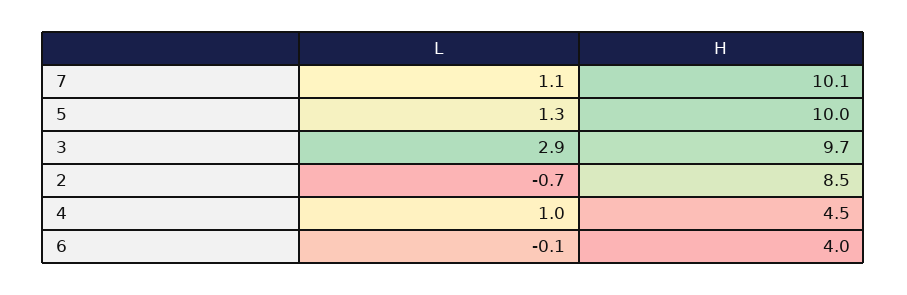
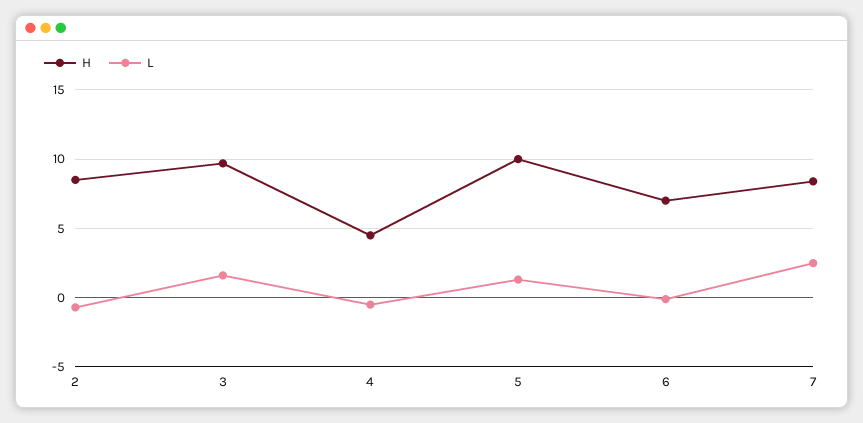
  {
    "L": {
-     "7": 1.1,
+     "7": 2.5,
      "5": 1.3,
-     "3": 2.9,
+     "3": 1.5,
      "2": -0.7,
-     "4": 1,
+     "4": -0.5,
      "6": -0.1
    },
    "H": {
-     "7": 10.1,
+     "7": 8.5,
      "5": 10,
      "3": 9.7,
      "2": 8.5,
      "4": 4.5,
-     "6": 4
+     "6": 7
    }
  }

